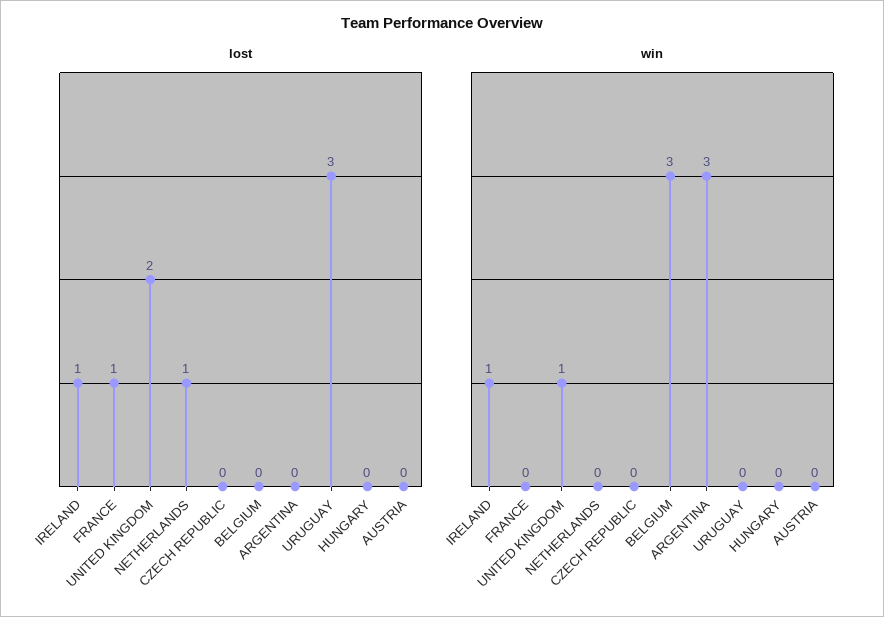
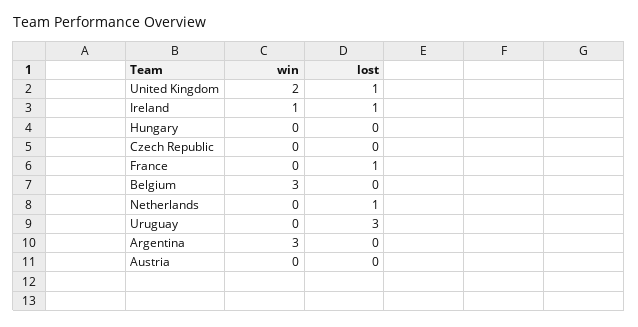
  {
    "lost": {
      "IRELAND": 1,
      "FRANCE": 1,
-     "UNITED KINGDOM": 2,
+     "UNITED KINGDOM": 1,
      "NETHERLANDS": 1,
      "CZECH REPUBLIC": 0,
      "BELGIUM": 0,
      "ARGENTINA": 0,
      "URUGUAY": 3,
      "HUNGARY": 0,
      "AUSTRIA": 0
    },
    "win": {
      "IRELAND": 1,
      "FRANCE": 0,
-     "UNITED KINGDOM": 1,
+     "UNITED KINGDOM": 2,
      "NETHERLANDS": 0,
      "CZECH REPUBLIC": 0,
      "BELGIUM": 3,
      "ARGENTINA": 3,
      "URUGUAY": 0,
      "HUNGARY": 0,
      "AUSTRIA": 0
    }
  }

